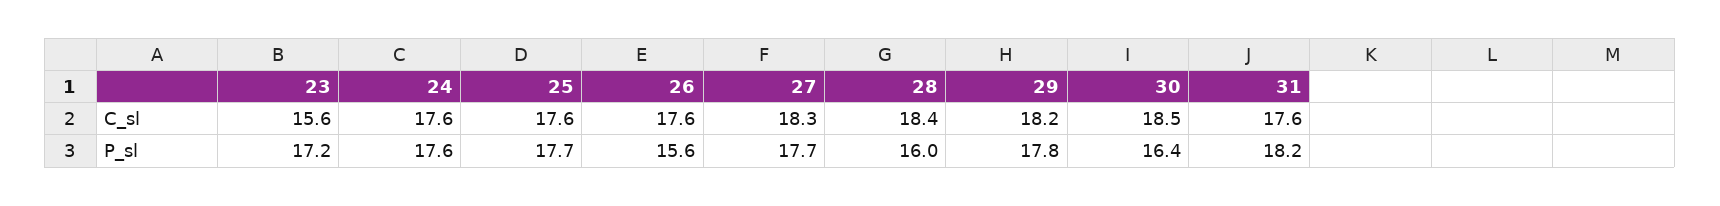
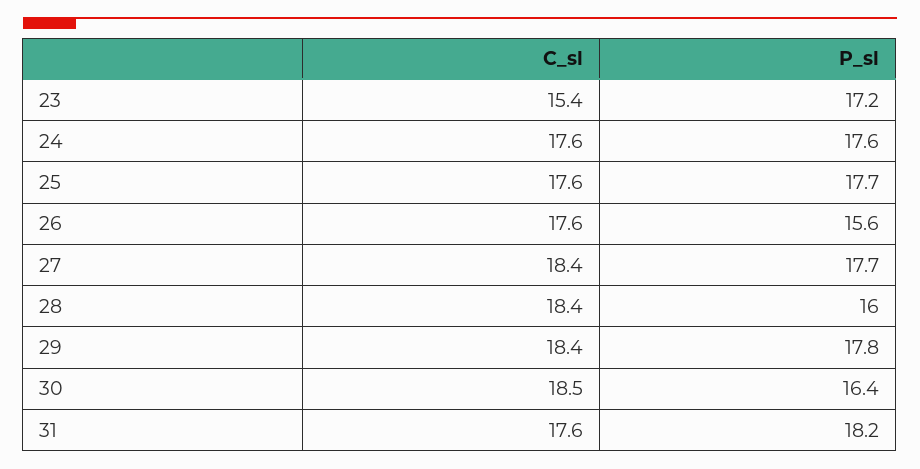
  {
    "23": {
-     "C_sl": 15.6,
+     "C_sl": 15.4,
      "P_sl": 17.2
    },
    "24": {
      "C_sl": 17.6,
      "P_sl": 17.6
    },
    "25": {
      "C_sl": 17.6,
      "P_sl": 17.7
    },
    "26": {
      "C_sl": 17.6,
      "P_sl": 15.6
    },
    "27": {
-     "C_sl": 18.3,
+     "C_sl": 18.4,
      "P_sl": 17.7
    },
    "28": {
      "C_sl": 18.4,
      "P_sl": 16
    },
    "29": {
-     "C_sl": 18.2,
+     "C_sl": 18.4,
      "P_sl": 17.8
    },
    "30": {
      "C_sl": 18.5,
      "P_sl": 16.4
    },
    "31": {
      "C_sl": 17.6,
      "P_sl": 18.2
    }
  }

